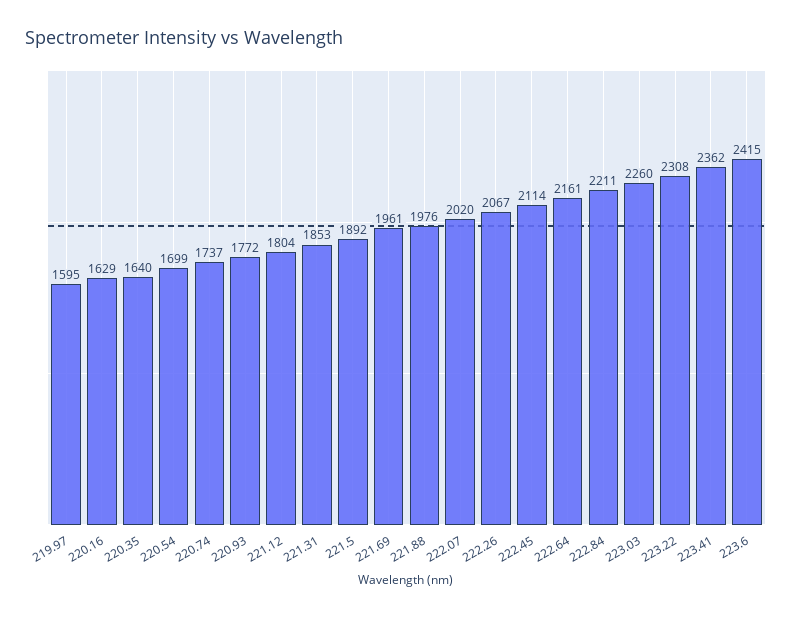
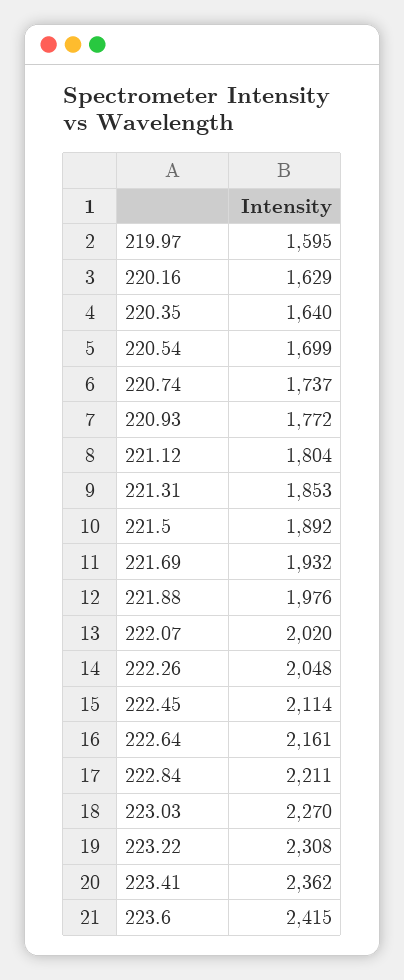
  {
    "219.97": 1595,
    "220.16": 1629,
    "220.35": 1640,
    "220.54": 1699,
    "220.74": 1737,
    "220.93": 1772,
    "221.12": 1804,
    "221.31": 1853,
    "221.5": 1892,
-   "221.69": 1961,
+   "221.69": 1932,
    "221.88": 1976,
    "222.07": 2020,
-   "222.26": 2067,
+   "222.26": 2048,
    "222.45": 2114,
    "222.64": 2161,
    "222.84": 2211,
-   "223.03": 2260,
+   "223.03": 2270,
    "223.22": 2308,
    "223.41": 2362,
    "223.6": 2415
  }

